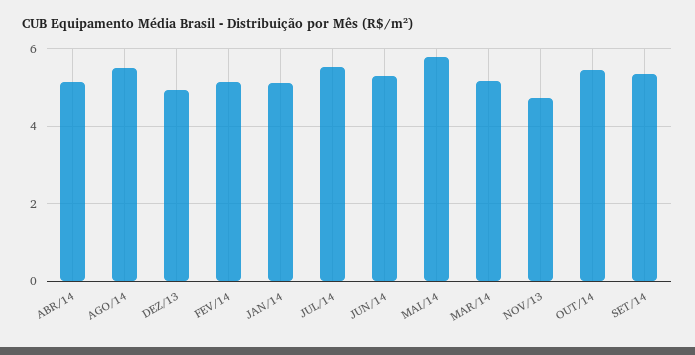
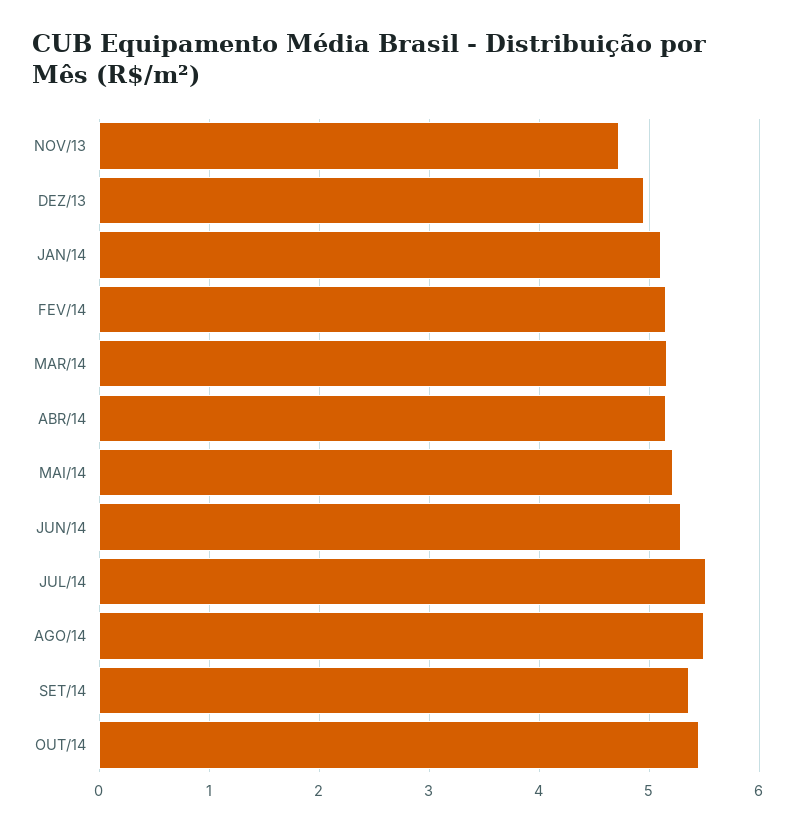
  {
    "ABR/14": 5.2,
    "AGO/14": 5.5,
    "DEZ/13": 5,
    "FEV/14": 5.2,
    "JAN/14": 5.1,
    "JUL/14": 5.5,
    "JUN/14": 5.3,
-   "MAI/14": 5.8,
+   "MAI/14": 5.2,
    "MAR/14": 5.2,
    "NOV/13": 4.7,
    "OUT/14": 5.5,
    "SET/14": 5.4
  }

